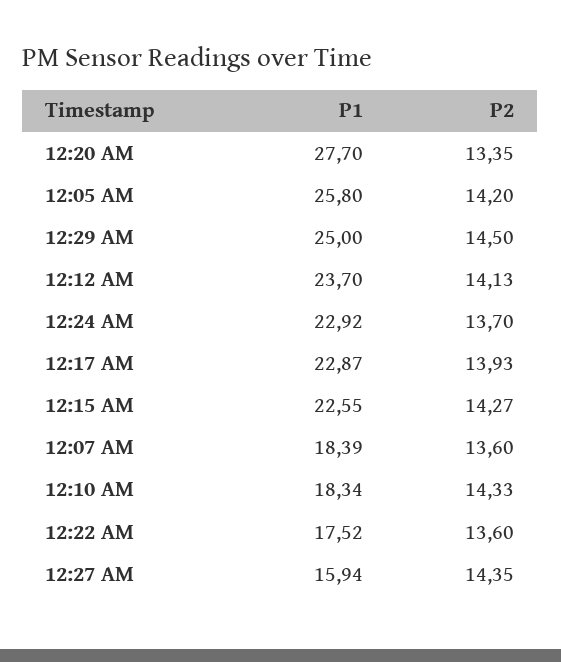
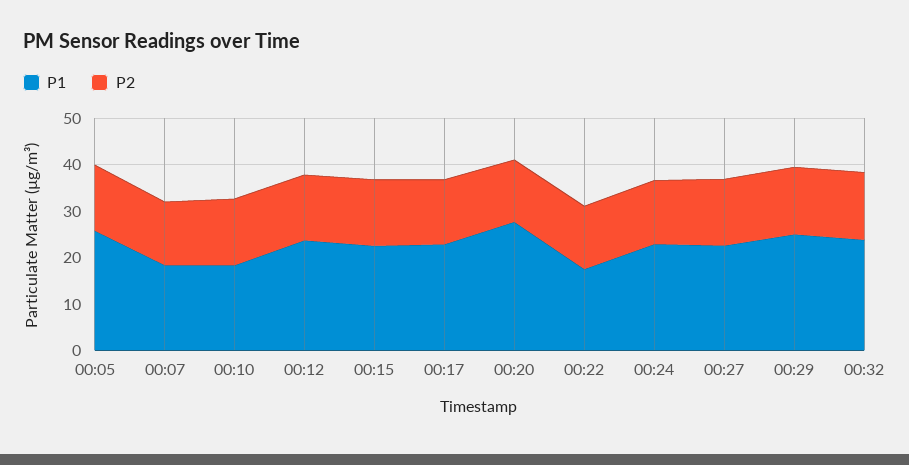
  {
    "P1": {
      "12:20 AM": 27.7,
      "12:05 AM": 25.8,
      "12:29 AM": 25,
      "12:12 AM": 23.7,
      "12:24 AM": 22.92,
      "12:17 AM": 22.87,
      "12:15 AM": 22.55,
      "12:07 AM": 18.39,
      "12:10 AM": 18.34,
      "12:22 AM": 17.52,
-     "12:27 AM": 15.94
+     "12:27 AM": 22,
+     "00:32": 24
    },
    "P2": {
      "12:20 AM": 13.35,
      "12:05 AM": 14.2,
      "12:29 AM": 14.5,
      "12:12 AM": 14.13,
      "12:24 AM": 13.7,
      "12:17 AM": 13.93,
      "12:15 AM": 14.27,
      "12:07 AM": 13.6,
      "12:10 AM": 14.33,
      "12:22 AM": 13.6,
-     "12:27 AM": 14.35
+     "12:27 AM": 14.35,
+     "00:32": 14
    }
  }

